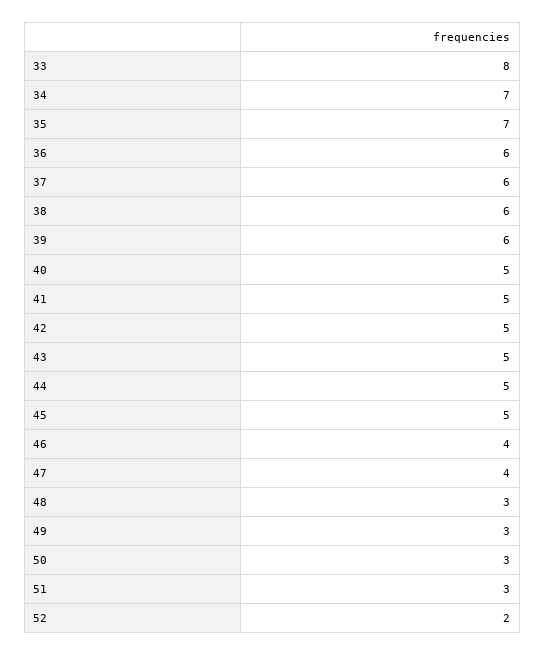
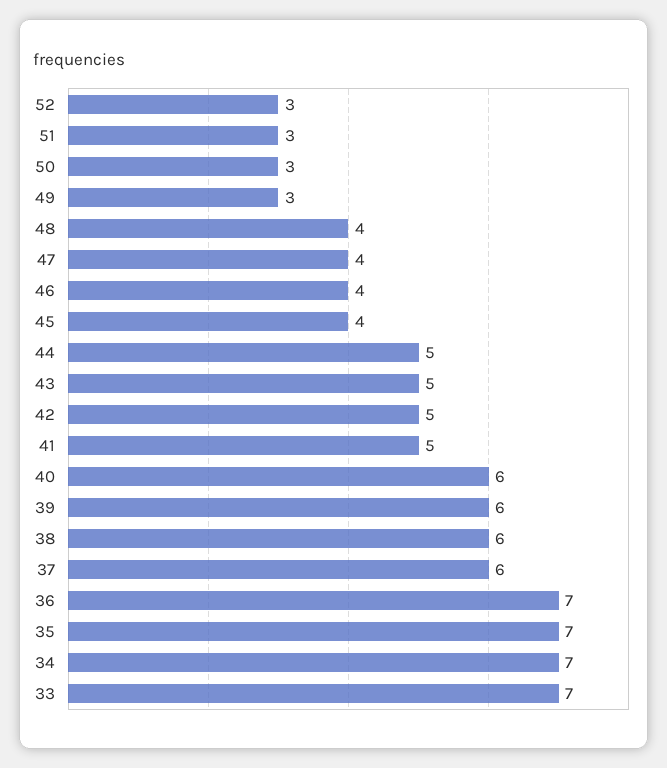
  {
-   "33": 8,
+   "33": 7,
    "34": 7,
    "35": 7,
-   "36": 6,
+   "36": 7,
    "37": 6,
    "38": 6,
    "39": 6,
-   "40": 5,
+   "40": 6,
    "41": 5,
    "42": 5,
    "43": 5,
    "44": 5,
-   "45": 5,
+   "45": 4,
    "46": 4,
    "47": 4,
-   "48": 3,
+   "48": 4,
    "49": 3,
    "50": 3,
    "51": 3,
-   "52": 2
+   "52": 3
  }

